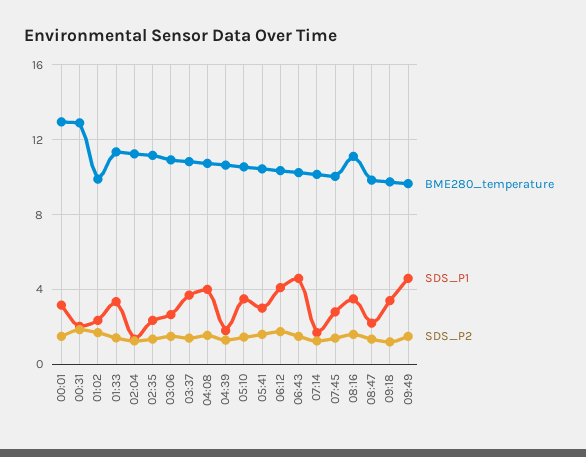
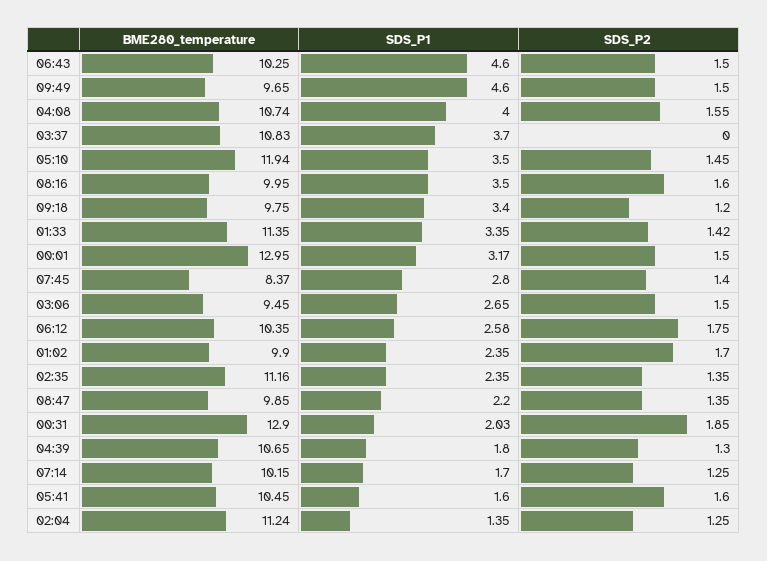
  {
    "BME280_temperature": {
      "00:01": 12.95,
      "00:31": 12.9,
      "01:02": 9.9,
      "01:33": 11.35,
      "02:04": 11.24,
      "02:35": 11.16,
-     "03:06": 11,
+     "03:06": 9.45,
      "03:37": 10.83,
      "04:08": 10.74,
      "04:39": 10.65,
-     "05:10": 10.5,
+     "05:10": 11.94,
      "05:41": 10.45,
      "06:12": 10.35,
      "06:43": 10.25,
      "07:14": 10.15,
-     "07:45": 10,
+     "07:45": 8.37,
-     "08:16": 11,
+     "08:16": 9.95,
      "08:47": 9.85,
      "09:18": 9.75,
      "09:49": 9.65
    },
    "SDS_P1": {
      "00:01": 3.17,
      "00:31": 2.03,
      "01:02": 2.35,
      "01:33": 3.35,
      "02:04": 1.35,
      "02:35": 2.35,
      "03:06": 2.65,
      "03:37": 3.7,
      "04:08": 4,
      "04:39": 1.8,
      "05:10": 3.5,
-     "05:41": 3,
+     "05:41": 1.6,
-     "06:12": 4,
+     "06:12": 2.58,
      "06:43": 4.6,
      "07:14": 1.7,
      "07:45": 2.8,
      "08:16": 3.5,
      "08:47": 2.2,
      "09:18": 3.4,
      "09:49": 4.6
    },
    "SDS_P2": {
      "00:01": 1.5,
      "00:31": 1.85,
      "01:02": 1.7,
      "01:33": 1.42,
      "02:04": 1.25,
      "02:35": 1.35,
      "03:06": 1.5,
-     "03:37": 1.5,
+     "03:37": 0,
      "04:08": 1.55,
      "04:39": 1.3,
      "05:10": 1.45,
      "05:41": 1.6,
      "06:12": 1.75,
      "06:43": 1.5,
      "07:14": 1.25,
      "07:45": 1.4,
      "08:16": 1.6,
      "08:47": 1.35,
      "09:18": 1.2,
      "09:49": 1.5
    }
  }

